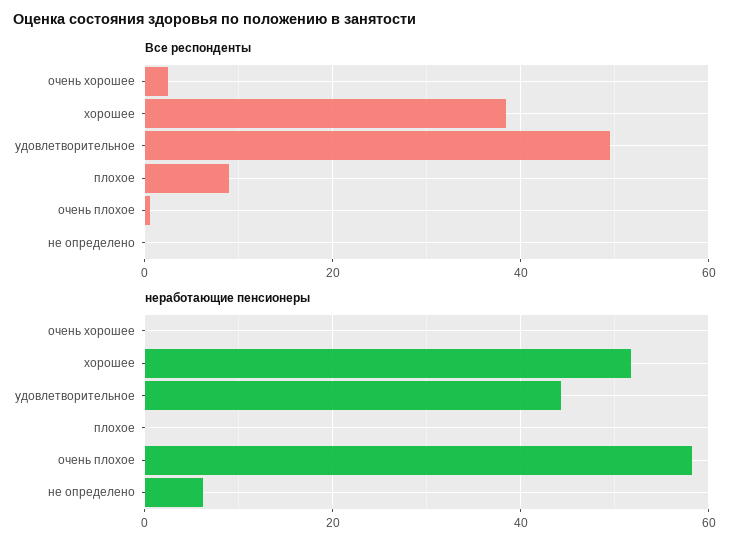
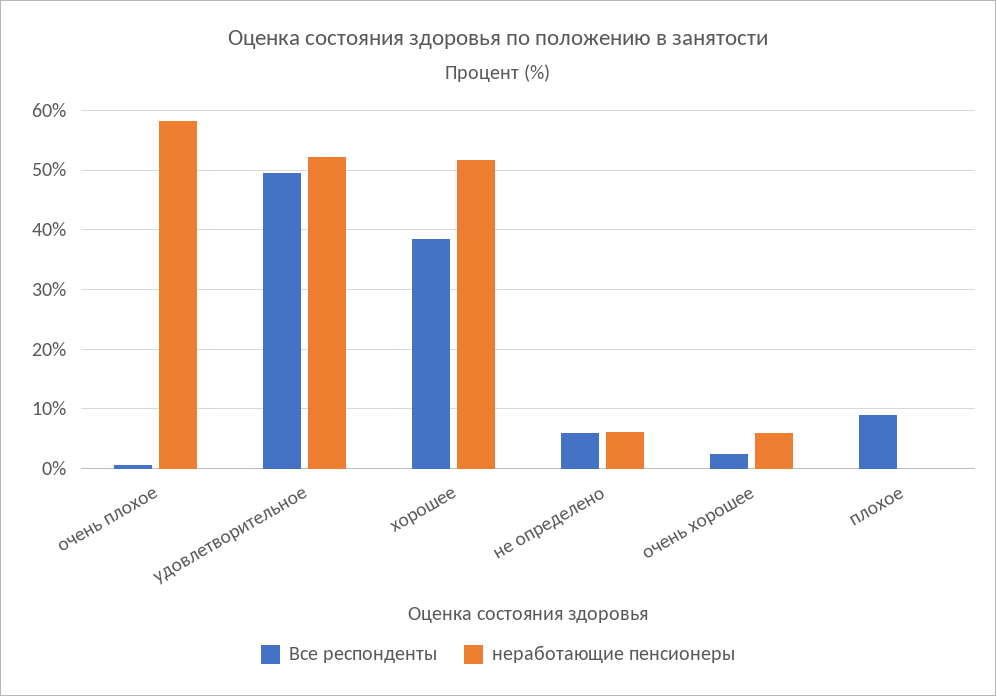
  {
    "Все респонденты": {
      "очень хорошее": 2,
      "хорошее": 38,
      "удовлетворительное": 50,
      "плохое": 10,
      "очень плохое": 0,
-     "не определено": 0
+     "не определено": 6
    },
    "неработающие пенсионеры": {
-     "очень хорошее": 0,
+     "очень хорошее": 6,
      "хорошее": 52,
-     "удовлетворительное": 44,
+     "удовлетворительное": 52,
      "плохое": 0,
      "очень плохое": 58,
      "не определено": 6
    }
  }

